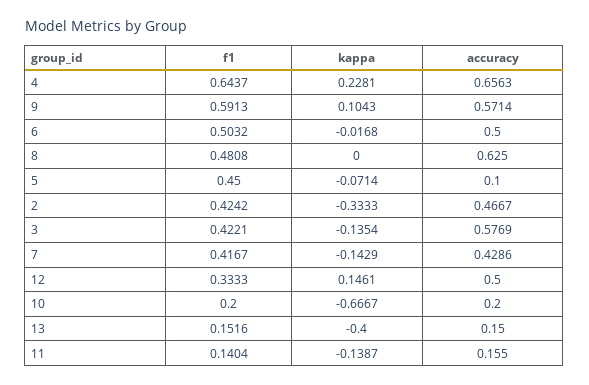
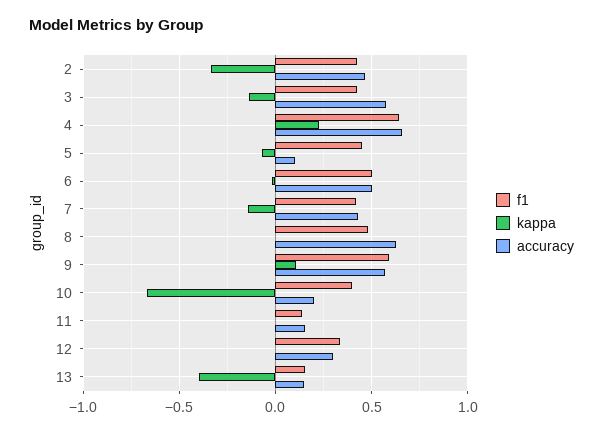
  {
    "f1": {
      "4": 0.6437,
      "9": 0.5913,
      "6": 0.5032,
      "8": 0.4808,
      "5": 0.45,
      "2": 0.4242,
      "3": 0.4221,
      "7": 0.4167,
      "12": 0.3333,
-     "10": 0.2,
+     "10": 0.4,
      "13": 0.1516,
      "11": 0.1404
    },
    "kappa": {
      "4": 0.2281,
      "9": 0.1043,
      "6": -0.0168,
      "8": 0,
      "5": -0.0714,
      "2": -0.3333,
      "3": -0.1354,
      "7": -0.1429,
-     "12": 0.1461,
+     "12": 0,
      "10": -0.6667,
      "13": -0.4,
-     "11": -0.1387
+     "11": 0
    },
    "accuracy": {
      "4": 0.6563,
      "9": 0.5714,
      "6": 0.5,
      "8": 0.625,
      "5": 0.1,
      "2": 0.4667,
      "3": 0.5769,
      "7": 0.4286,
-     "12": 0.5,
+     "12": 0.3,
      "10": 0.2,
      "13": 0.15,
      "11": 0.155
    }
  }

